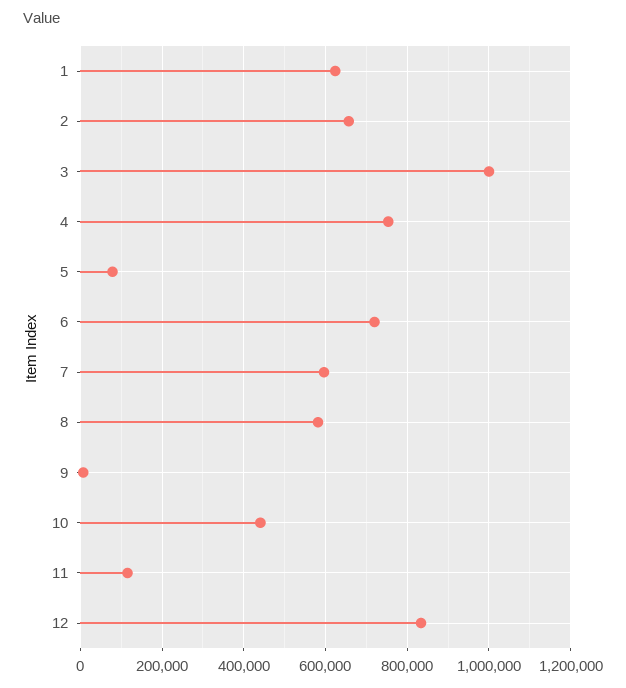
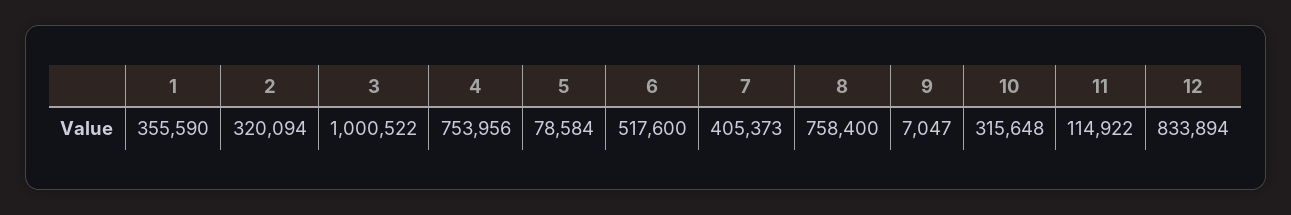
  {
-   "1": 620000,
+   "1": 355590,
-   "2": 660000,
+   "2": 320094,
    "3": 1000522,
    "4": 753956,
    "5": 78584,
-   "6": 720000,
+   "6": 517600,
-   "7": 600000,
+   "7": 405373,
-   "8": 580000,
+   "8": 758400,
    "9": 7047,
-   "10": 440000,
+   "10": 315648,
    "11": 114922,
    "12": 833894
  }

